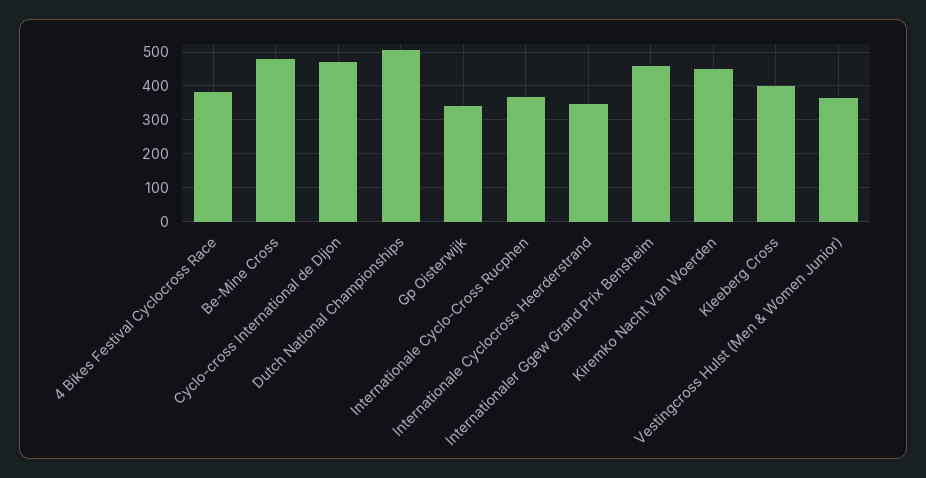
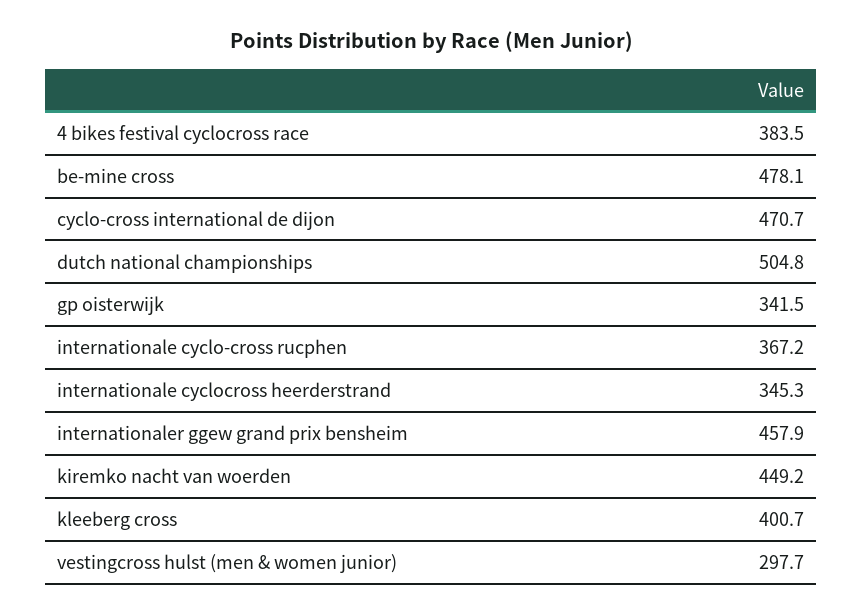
  {
    "4 Bikes Festival Cyclocross Race": 383.5,
    "Be-Mine Cross": 478.1,
    "Cyclo-cross International de Dijon": 470.7,
    "Dutch National Championships": 504.8,
    "Gp Oisterwijk": 341.5,
    "Internationale Cyclo-Cross Rucphen": 367.2,
    "Internationale Cyclocross Heerderstrand": 345.3,
    "Internationaler Ggew Grand Prix Bensheim": 457.9,
    "Kiremko Nacht Van Woerden": 449.2,
    "Kleeberg Cross": 400.7,
-   "Vestingcross Hulst (Men & Women Junior)": 360
+   "Vestingcross Hulst (Men & Women Junior)": 297.7
  }

